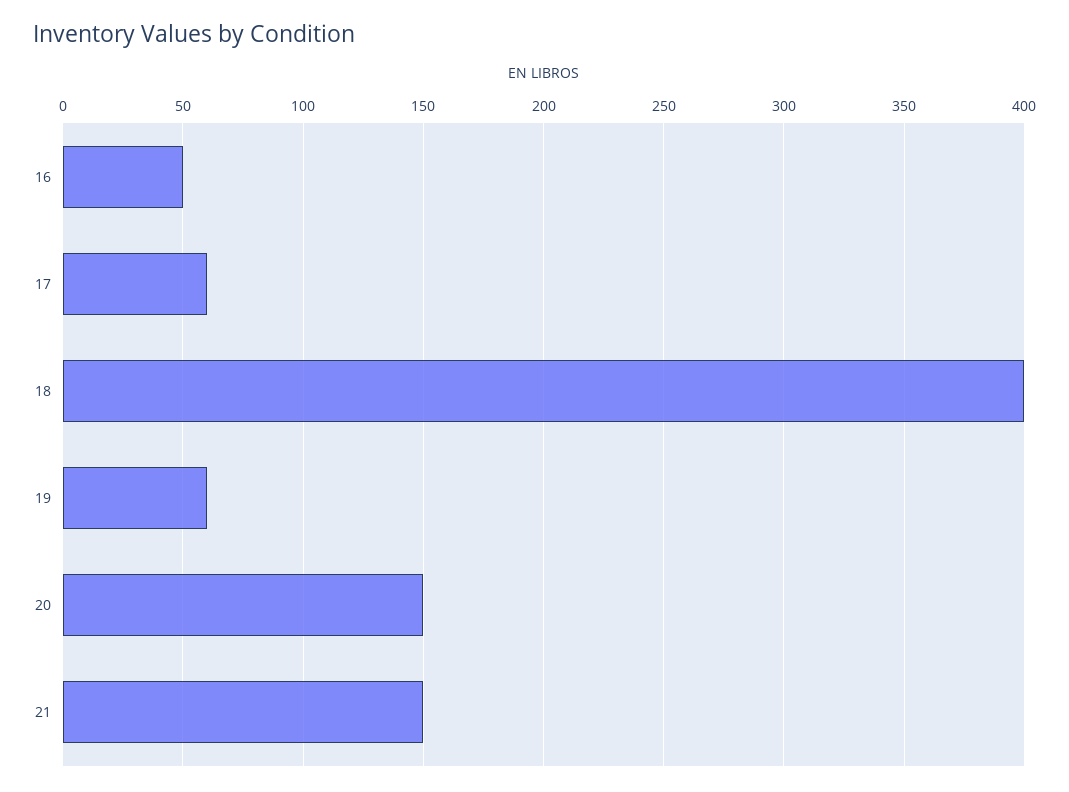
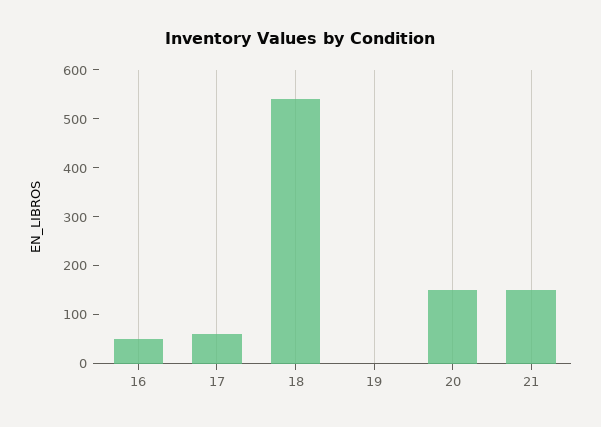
  {
    "16": 50,
    "17": 60,
-   "18": 400,
+   "18": 540,
-   "19": 60,
+   "19": 0,
    "20": 150,
    "21": 150
  }

